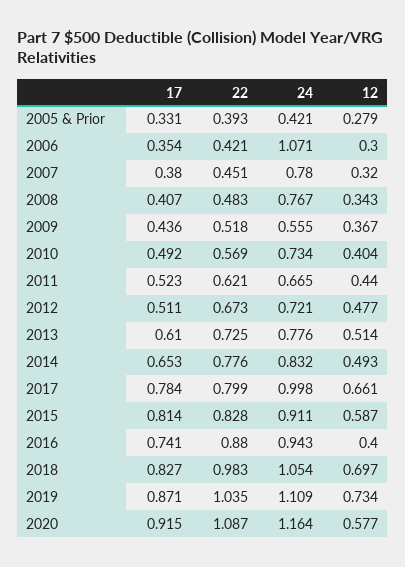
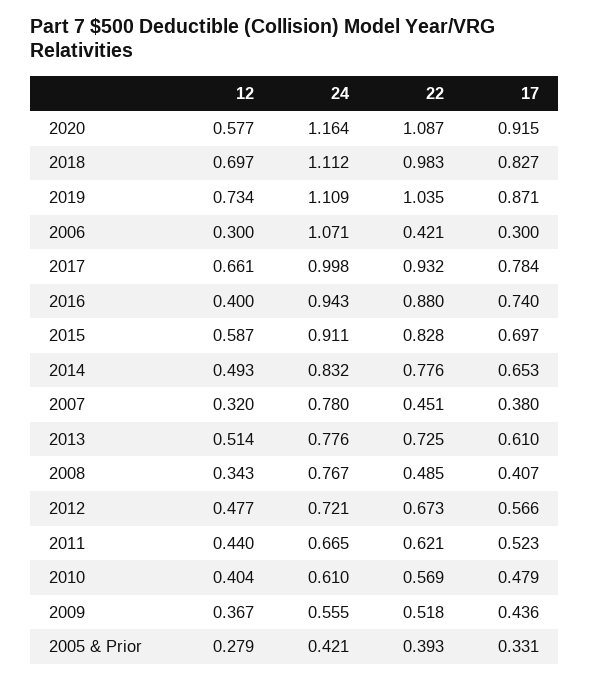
  {
    "17": {
      "2005 & Prior": 0.331,
-     "2006": 0.354,
+     "2006": 0.3,
      "2007": 0.38,
      "2008": 0.407,
      "2009": 0.436,
-     "2010": 0.492,
+     "2010": 0.479,
      "2011": 0.523,
-     "2012": 0.511,
+     "2012": 0.566,
      "2013": 0.61,
      "2014": 0.653,
      "2017": 0.784,
-     "2015": 0.814,
+     "2015": 0.697,
-     "2016": 0.741,
+     "2016": 0.74,
      "2018": 0.827,
      "2019": 0.871,
      "2020": 0.915
    },
    "22": {
      "2005 & Prior": 0.393,
      "2006": 0.421,
      "2007": 0.451,
-     "2008": 0.483,
+     "2008": 0.485,
      "2009": 0.518,
      "2010": 0.569,
      "2011": 0.621,
      "2012": 0.673,
      "2013": 0.725,
      "2014": 0.776,
-     "2017": 0.799,
+     "2017": 0.932,
      "2015": 0.828,
      "2016": 0.88,
      "2018": 0.983,
      "2019": 1.035,
      "2020": 1.087
    },
    "24": {
      "2005 & Prior": 0.421,
      "2006": 1.071,
      "2007": 0.78,
      "2008": 0.767,
      "2009": 0.555,
-     "2010": 0.734,
+     "2010": 0.61,
      "2011": 0.665,
      "2012": 0.721,
      "2013": 0.776,
      "2014": 0.832,
      "2017": 0.998,
      "2015": 0.911,
      "2016": 0.943,
-     "2018": 1.054,
+     "2018": 1.112,
      "2019": 1.109,
      "2020": 1.164
    },
    "12": {
      "2005 & Prior": 0.279,
      "2006": 0.3,
      "2007": 0.32,
      "2008": 0.343,
      "2009": 0.367,
      "2010": 0.404,
      "2011": 0.44,
      "2012": 0.477,
      "2013": 0.514,
      "2014": 0.493,
      "2017": 0.661,
      "2015": 0.587,
      "2016": 0.4,
      "2018": 0.697,
      "2019": 0.734,
      "2020": 0.577
    }
  }

